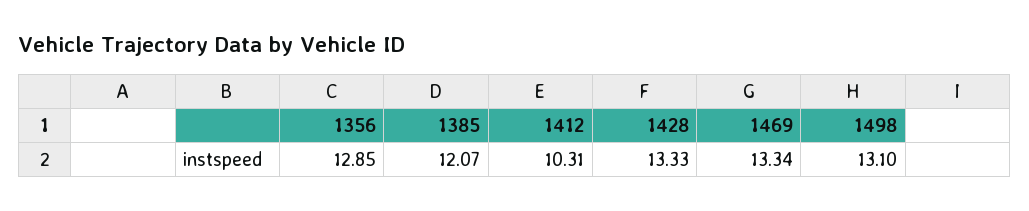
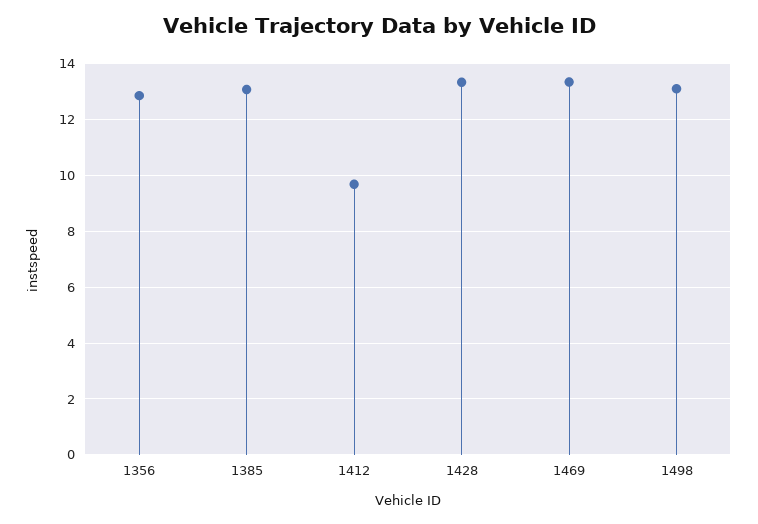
  {
    "1356": 12.85,
-   "1385": 12.07,
+   "1385": 13,
-   "1412": 10.31,
+   "1412": 9.75,
    "1428": 13.33,
    "1469": 13.34,
    "1498": 13.1
  }

